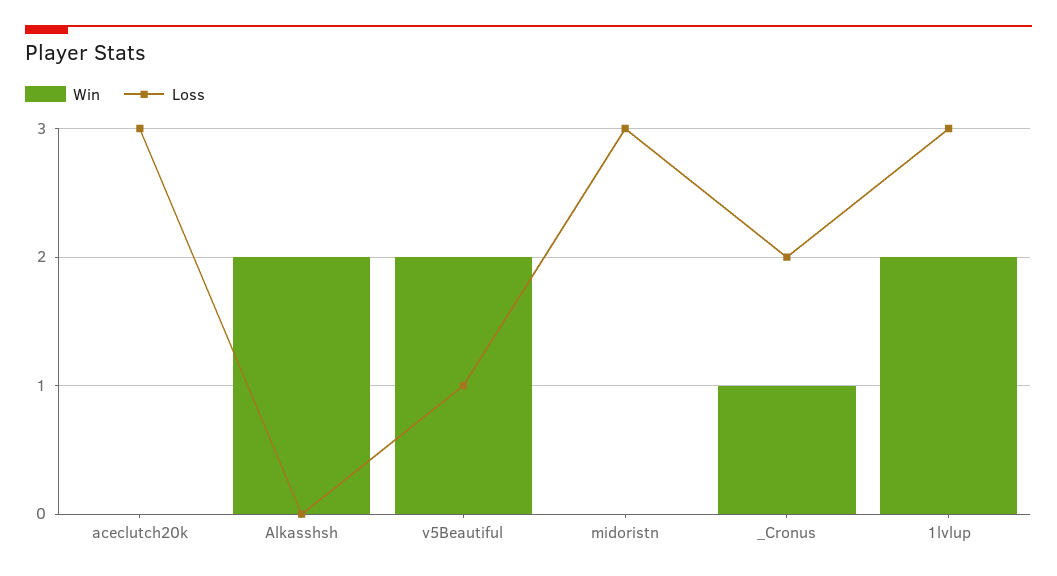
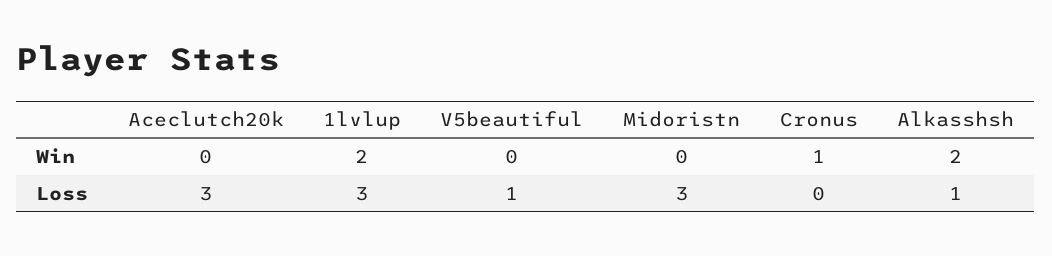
  {
    "Win": {
      "aceclutch20k": 0,
      "Alkasshsh": 2,
-     "v5Beautiful": 2,
+     "v5Beautiful": 0,
      "midoristn": 0,
      "_Cronus": 1,
      "1lvlup": 2
    },
    "Loss": {
      "aceclutch20k": 3,
-     "Alkasshsh": 0,
+     "Alkasshsh": 1,
      "v5Beautiful": 1,
      "midoristn": 3,
-     "_Cronus": 2,
+     "_Cronus": 0,
      "1lvlup": 3
    }
  }

